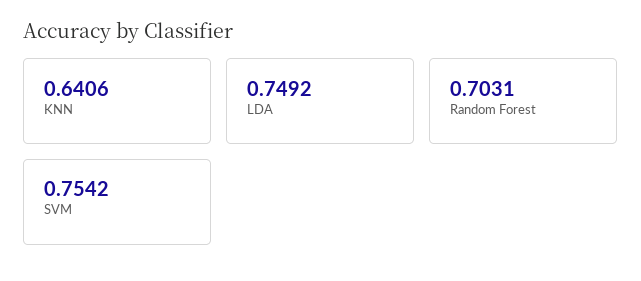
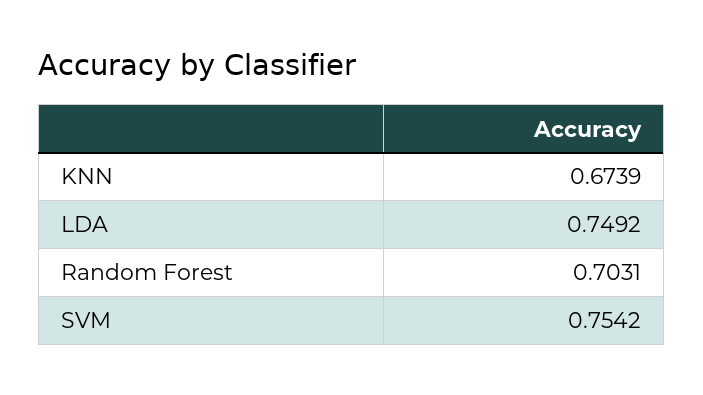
  {
-   "KNN": 0.6406,
+   "KNN": 0.6739,
    "LDA": 0.7492,
    "Random Forest": 0.7031,
    "SVM": 0.7542
  }

